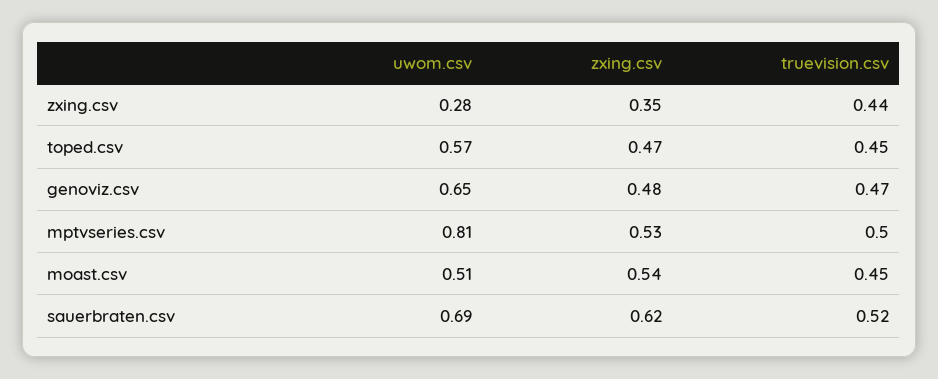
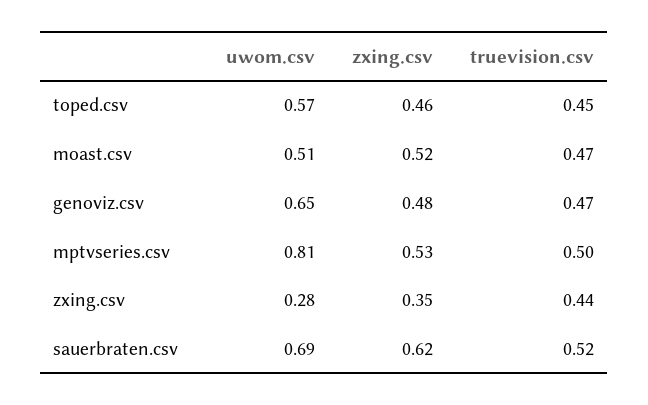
  {
    "uwom.csv": {
      "zxing.csv": 0.28,
      "toped.csv": 0.57,
      "genoviz.csv": 0.65,
      "mptvseries.csv": 0.81,
      "moast.csv": 0.51,
      "sauerbraten.csv": 0.69
    },
    "zxing.csv": {
      "zxing.csv": 0.35,
-     "toped.csv": 0.47,
+     "toped.csv": 0.46,
      "genoviz.csv": 0.48,
      "mptvseries.csv": 0.53,
-     "moast.csv": 0.54,
+     "moast.csv": 0.52,
      "sauerbraten.csv": 0.62
    },
    "truevision.csv": {
      "zxing.csv": 0.44,
      "toped.csv": 0.45,
      "genoviz.csv": 0.47,
      "mptvseries.csv": 0.5,
-     "moast.csv": 0.45,
+     "moast.csv": 0.47,
      "sauerbraten.csv": 0.52
    }
  }

